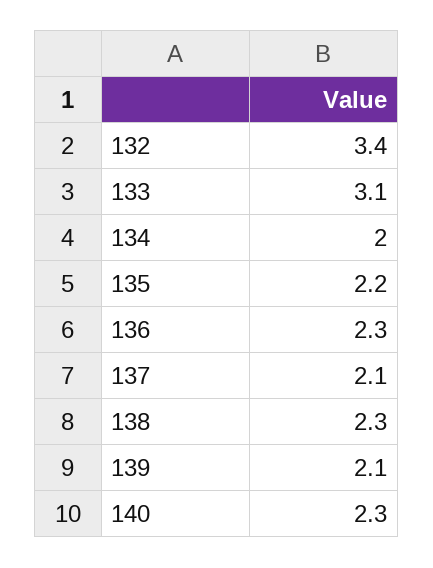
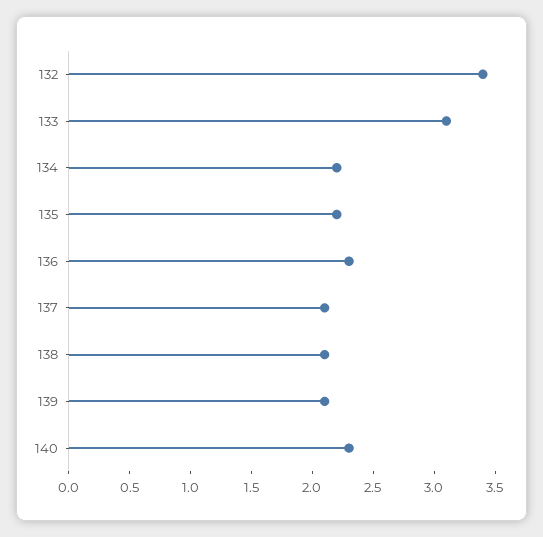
  {
    "132": 3.4,
    "133": 3.1,
-   "134": 2,
+   "134": 2.2,
    "135": 2.2,
    "136": 2.3,
    "137": 2.1,
-   "138": 2.3,
+   "138": 2.1,
    "139": 2.1,
    "140": 2.3
  }

